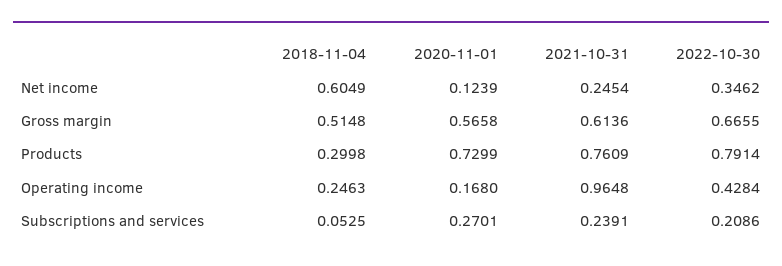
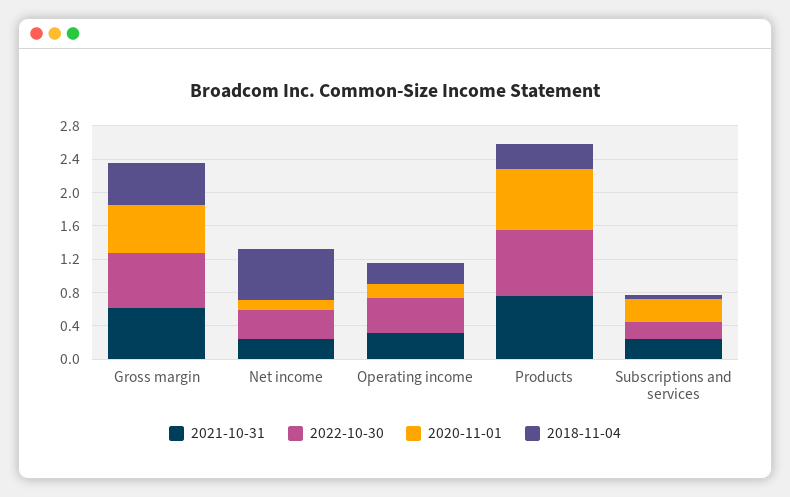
  {
    "2018-11-04": {
      "Net income": 0.6049,
      "Gross margin": 0.5148,
      "Products": 0.2998,
      "Operating income": 0.2463,
      "Subscriptions and services": 0.0525
    },
    "2020-11-01": {
      "Net income": 0.1239,
      "Gross margin": 0.5658,
      "Products": 0.7299,
      "Operating income": 0.168,
      "Subscriptions and services": 0.2701
    },
    "2021-10-31": {
      "Net income": 0.2454,
      "Gross margin": 0.6136,
      "Products": 0.7609,
-     "Operating income": 0.9648,
+     "Operating income": 0.3,
      "Subscriptions and services": 0.2391
    },
    "2022-10-30": {
      "Net income": 0.3462,
      "Gross margin": 0.6655,
      "Products": 0.7914,
      "Operating income": 0.4284,
      "Subscriptions and services": 0.2086
    }
  }

